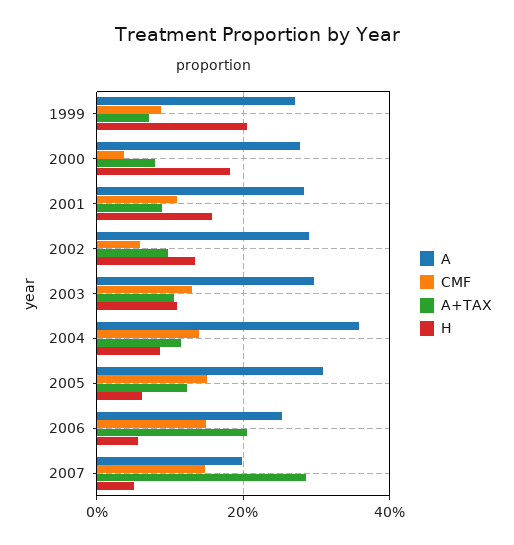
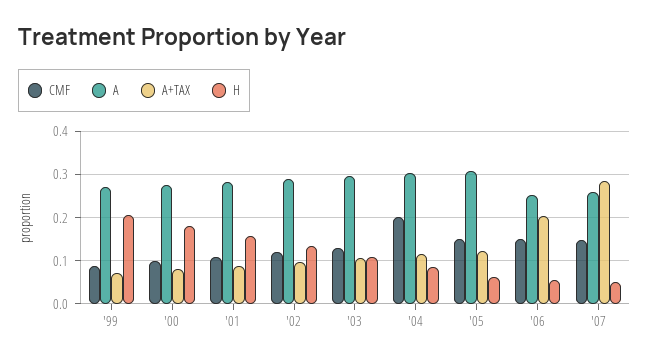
  {
    "A": {
      "1999": 0.28,
      "2000": 0.28,
      "2001": 0.28,
      "2002": 0.28,
      "2003": 0.3,
-     "2004": 0.36,
+     "2004": 0.3,
      "2005": 0.3,
      "2006": 0.26,
-     "2007": 0.2
+     "2007": 0.26
    },
    "CMF": {
      "1999": 0.08,
-     "2000": 0.04,
+     "2000": 0.1,
      "2001": 0.1,
-     "2002": 0.06,
+     "2002": 0.12,
      "2003": 0.12,
-     "2004": 0.14,
+     "2004": 0.2,
      "2005": 0.16,
      "2006": 0.14,
      "2007": 0.14
    },
    "A+TAX": {
      "1999": 0.08,
      "2000": 0.08,
      "2001": 0.08,
      "2002": 0.1,
      "2003": 0.1,
      "2004": 0.12,
      "2005": 0.12,
      "2006": 0.2,
      "2007": 0.28
    },
    "H": {
      "1999": 0.2,
      "2000": 0.18,
      "2001": 0.16,
      "2002": 0.14,
      "2003": 0.1,
      "2004": 0.08,
      "2005": 0.06,
      "2006": 0.06,
      "2007": 0.06
    }
  }

